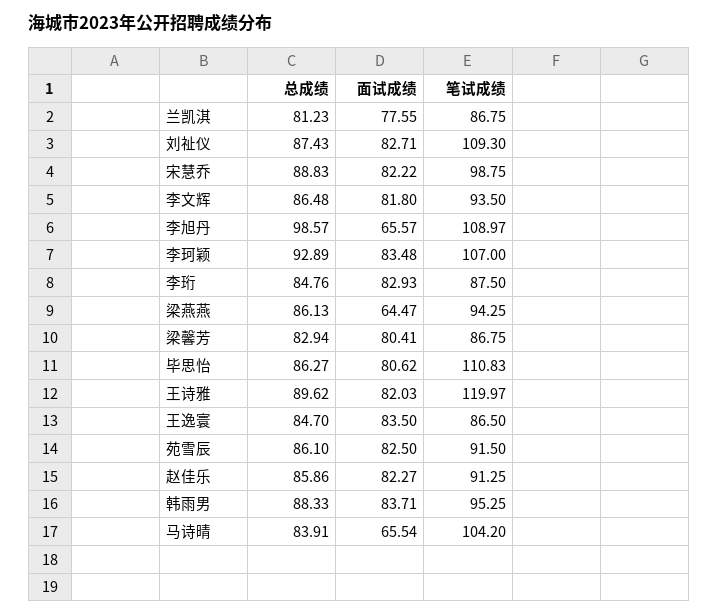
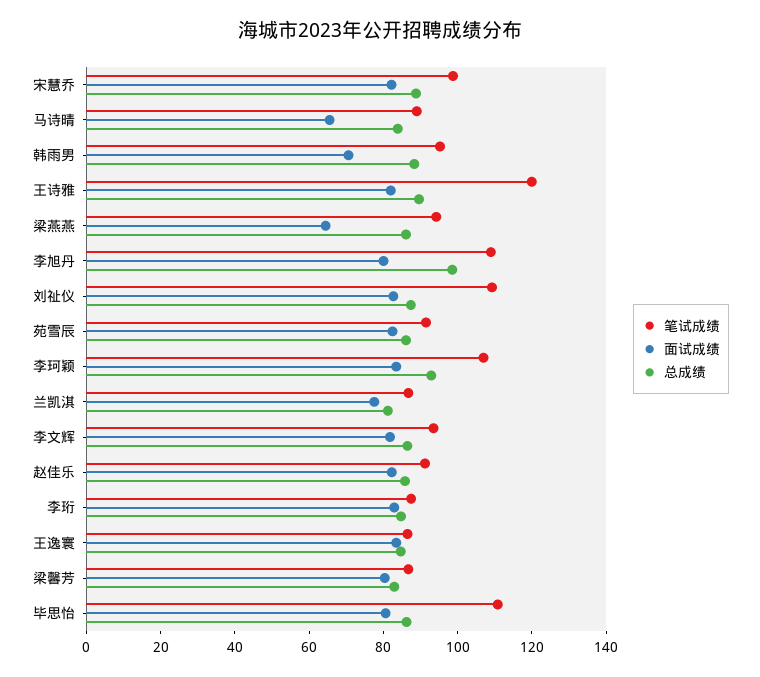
  {
    "总成绩": {
      "兰凯淇": 81.23,
      "刘祉仪": 87.43,
      "宋慧乔": 88.83,
      "李文辉": 86.48,
      "李旭丹": 98.57,
      "李珂颖": 92.89,
      "李珩": 84.76,
      "梁燕燕": 86.13,
      "梁馨芳": 82.94,
      "毕思怡": 86.27,
      "王诗雅": 89.62,
      "王逸寰": 84.7,
      "苑雪辰": 86.1,
      "赵佳乐": 85.86,
      "韩雨男": 88.33,
      "马诗晴": 83.91
    },
    "面试成绩": {
      "兰凯淇": 77.55,
      "刘祉仪": 82.71,
      "宋慧乔": 82.22,
      "李文辉": 81.8,
-     "李旭丹": 65.57,
+     "李旭丹": 80,
      "李珂颖": 83.48,
      "李珩": 82.93,
      "梁燕燕": 64.47,
      "梁馨芳": 80.41,
      "毕思怡": 80.62,
      "王诗雅": 82.03,
      "王逸寰": 83.5,
      "苑雪辰": 82.5,
      "赵佳乐": 82.27,
-     "韩雨男": 83.71,
+     "韩雨男": 70,
      "马诗晴": 65.54
    },
    "笔试成绩": {
      "兰凯淇": 86.75,
      "刘祉仪": 109.3,
      "宋慧乔": 98.75,
      "李文辉": 93.5,
      "李旭丹": 108.97,
      "李珂颖": 107,
      "李珩": 87.5,
      "梁燕燕": 94.25,
      "梁馨芳": 86.75,
      "毕思怡": 110.83,
      "王诗雅": 119.97,
      "王逸寰": 86.5,
      "苑雪辰": 91.5,
      "赵佳乐": 91.25,
      "韩雨男": 95.25,
-     "马诗晴": 104.2
+     "马诗晴": 90
    }
  }

